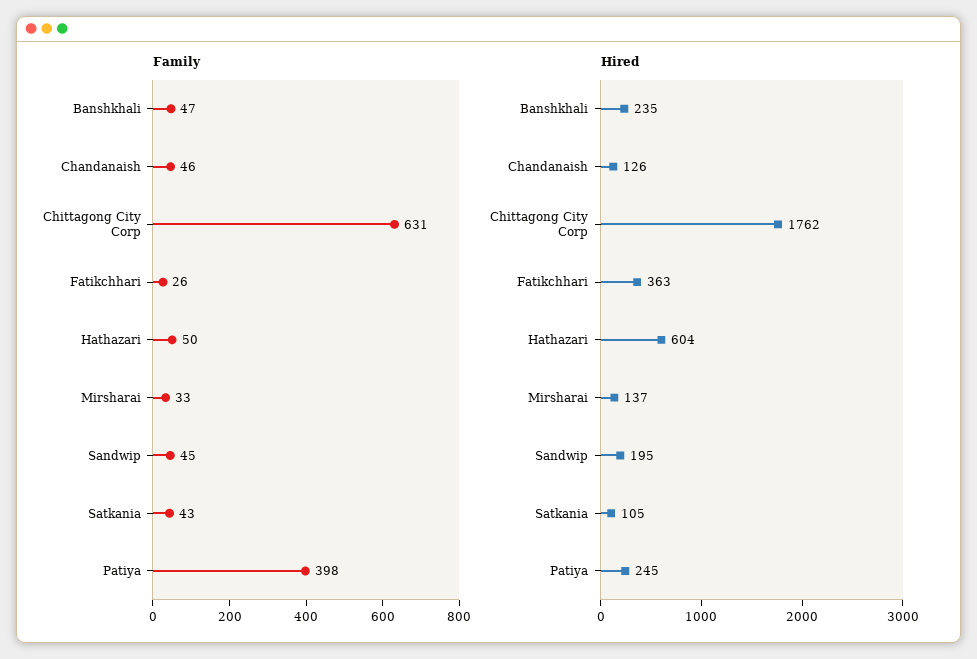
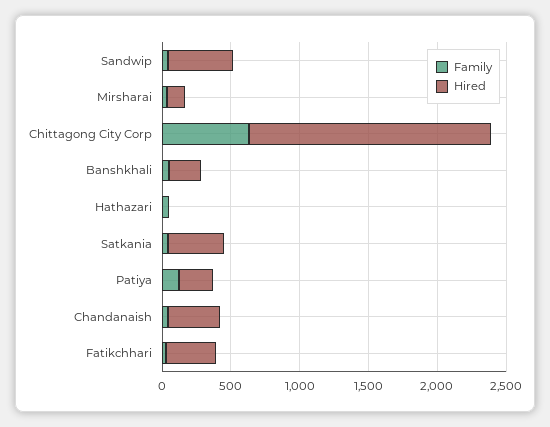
  {
    "Family": {
      "Banshkhali": 47,
      "Chandanaish": 46,
      "Chittagong City Corp": 631,
      "Fatikchhari": 26,
      "Hathazari": 50,
      "Mirsharai": 33,
      "Sandwip": 45,
      "Satkania": 43,
-     "Patiya": 398
+     "Patiya": 100
    },
    "Hired": {
      "Banshkhali": 235,
-     "Chandanaish": 126,
+     "Chandanaish": 400,
      "Chittagong City Corp": 1762,
      "Fatikchhari": 363,
-     "Hathazari": 604,
+     "Hathazari": 0,
      "Mirsharai": 137,
-     "Sandwip": 195,
+     "Sandwip": 500,
-     "Satkania": 105,
+     "Satkania": 400,
      "Patiya": 245
    }
  }

